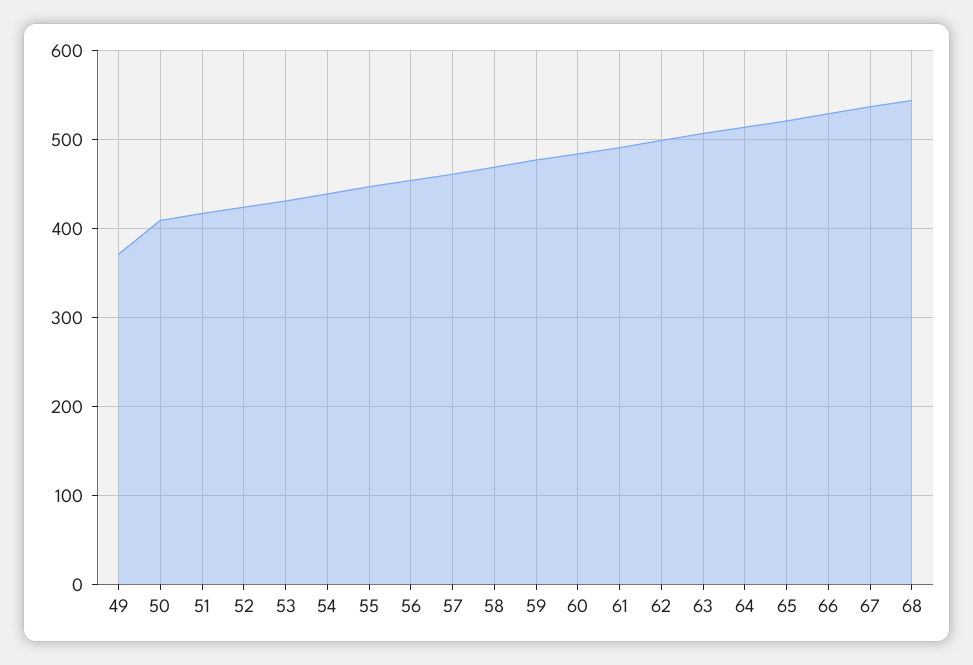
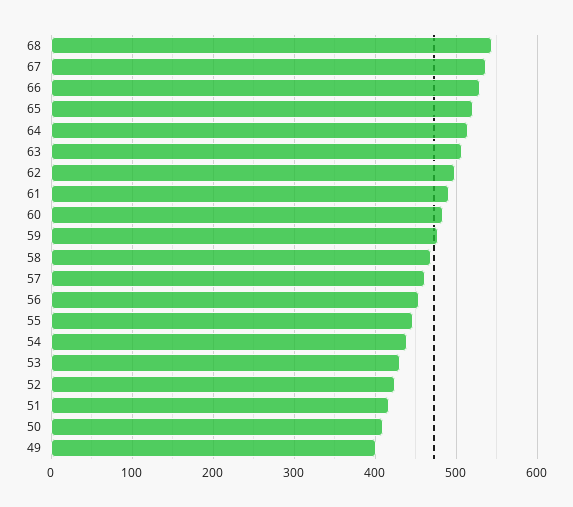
  {
-   "49": 370,
+   "49": 400,
    "50": 410,
    "51": 420,
    "52": 420,
    "53": 430,
    "54": 440,
    "55": 450,
    "56": 450,
    "57": 460,
    "58": 470,
    "59": 480,
    "60": 480,
    "61": 490,
    "62": 500,
    "63": 510,
    "64": 510,
    "65": 520,
    "66": 530,
    "67": 540,
    "68": 540
  }

